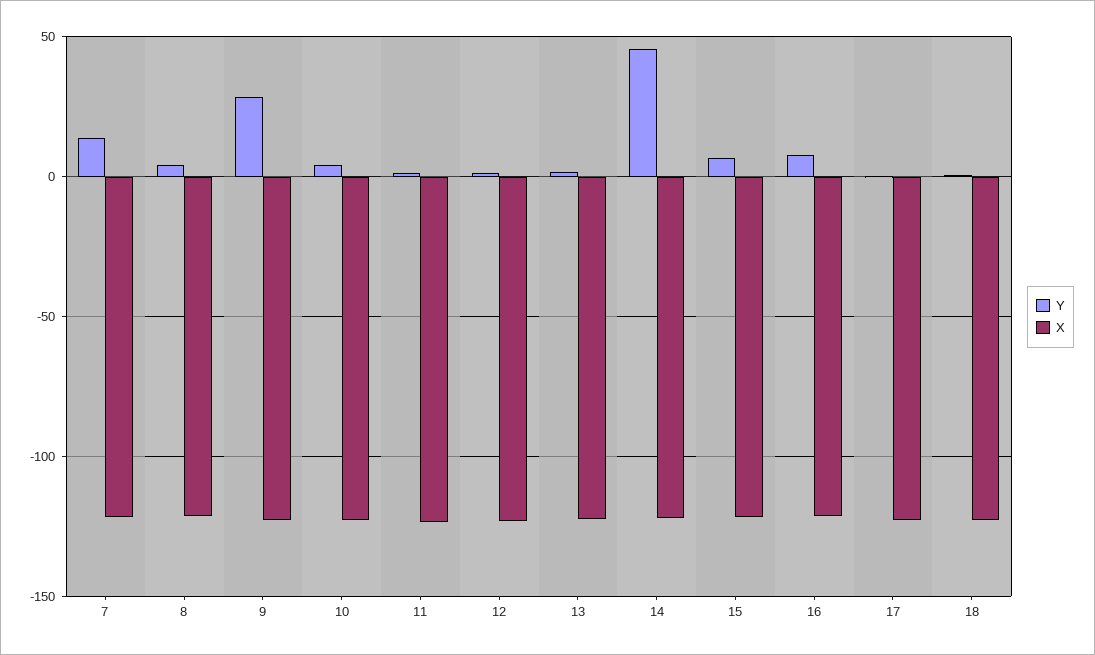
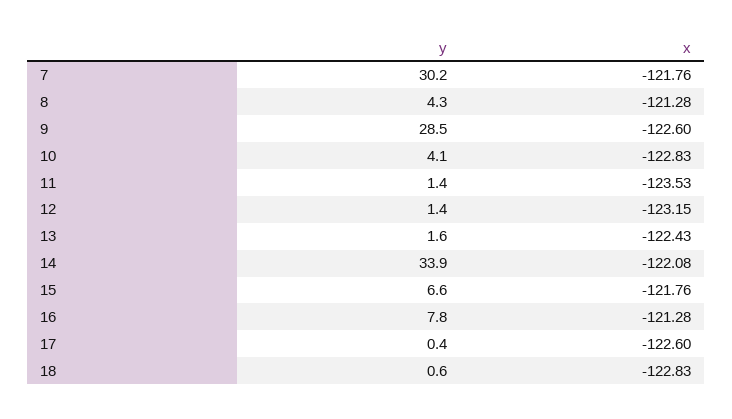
  {
    "Y": {
-     "7": 15,
+     "7": 30.2,
      "8": 4.3,
      "9": 28.5,
      "10": 4.1,
      "11": 1.4,
      "12": 1.4,
      "13": 1.6,
-     "14": 45,
+     "14": 33.9,
      "15": 6.6,
      "16": 7.8,
      "17": 0.4,
      "18": 0.6
    },
    "X": {
      "7": -121.76,
      "8": -121.28,
      "9": -122.6,
      "10": -122.83,
      "11": -123.53,
      "12": -123.15,
      "13": -122.43,
      "14": -122.08,
      "15": -121.76,
      "16": -121.28,
      "17": -122.6,
      "18": -122.83
    }
  }

